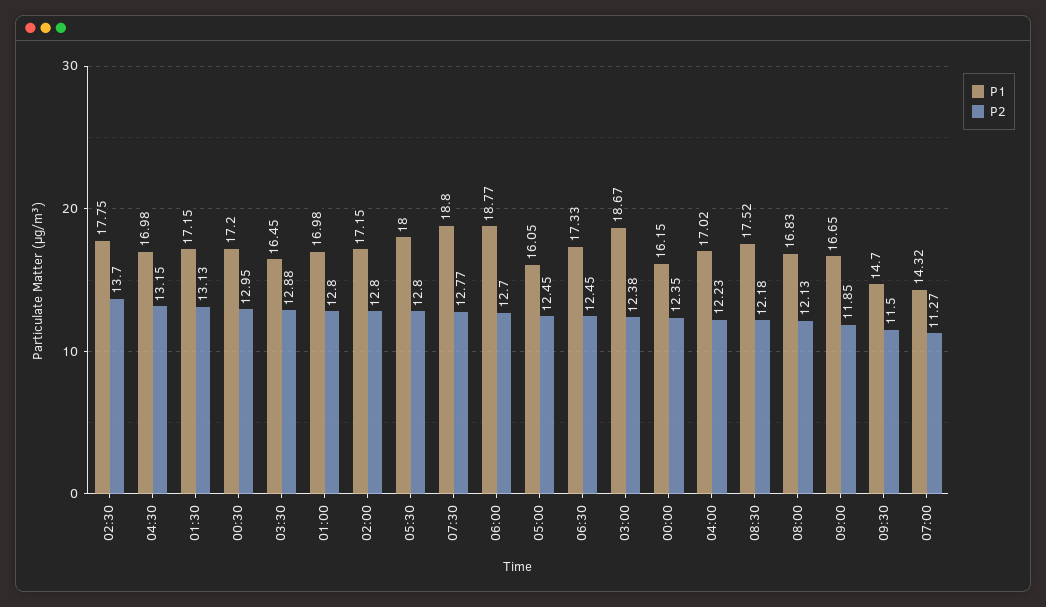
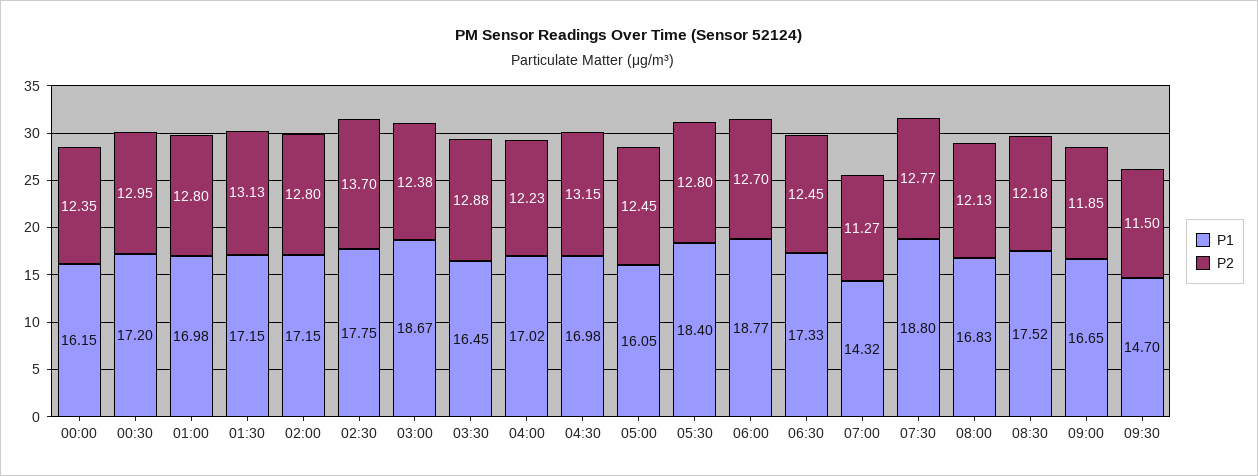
  {
    "P1": {
      "02:30": 17.75,
      "04:30": 16.98,
      "01:30": 17.15,
      "00:30": 17.2,
      "03:30": 16.45,
      "01:00": 16.98,
      "02:00": 17.15,
-     "05:30": 18,
+     "05:30": 18.4,
      "07:30": 18.8,
      "06:00": 18.77,
      "05:00": 16.05,
      "06:30": 17.33,
      "03:00": 18.67,
      "00:00": 16.15,
      "04:00": 17.02,
      "08:30": 17.52,
      "08:00": 16.83,
      "09:00": 16.65,
      "09:30": 14.7,
      "07:00": 14.32
    },
    "P2": {
      "02:30": 13.7,
      "04:30": 13.15,
      "01:30": 13.13,
      "00:30": 12.95,
      "03:30": 12.88,
      "01:00": 12.8,
      "02:00": 12.8,
      "05:30": 12.8,
      "07:30": 12.77,
      "06:00": 12.7,
      "05:00": 12.45,
      "06:30": 12.45,
      "03:00": 12.38,
      "00:00": 12.35,
      "04:00": 12.23,
      "08:30": 12.18,
      "08:00": 12.13,
      "09:00": 11.85,
      "09:30": 11.5,
      "07:00": 11.27
    }
  }

